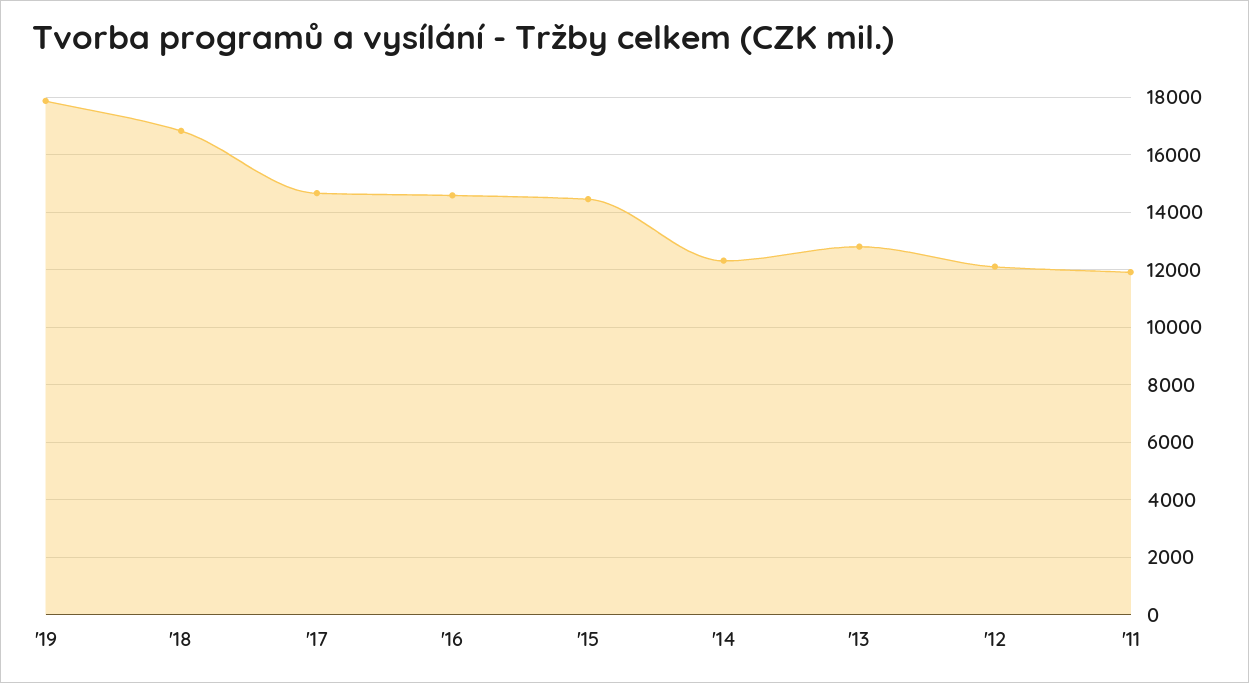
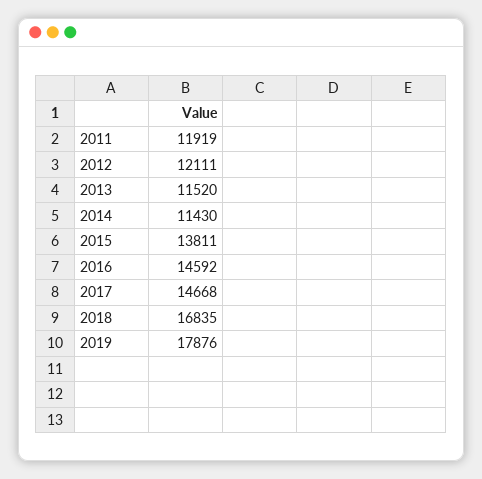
  {
    "'19": 17876,
    "'18": 16835,
    "'17": 14668,
    "'16": 14592,
-   "'15": 14500,
+   "'15": 13811,
-   "'14": 12250,
+   "'14": 11430,
-   "'13": 12750,
+   "'13": 11520,
    "'12": 12111,
    "'11": 11919
  }

